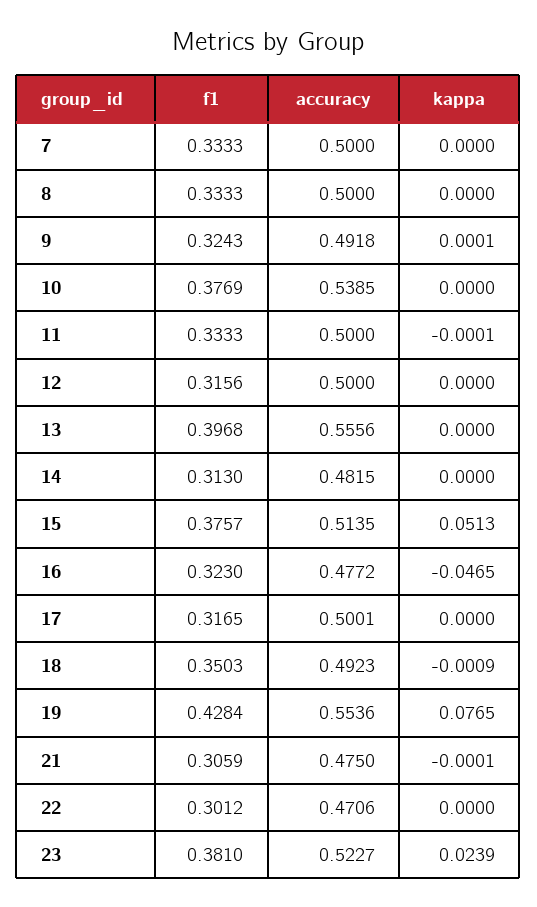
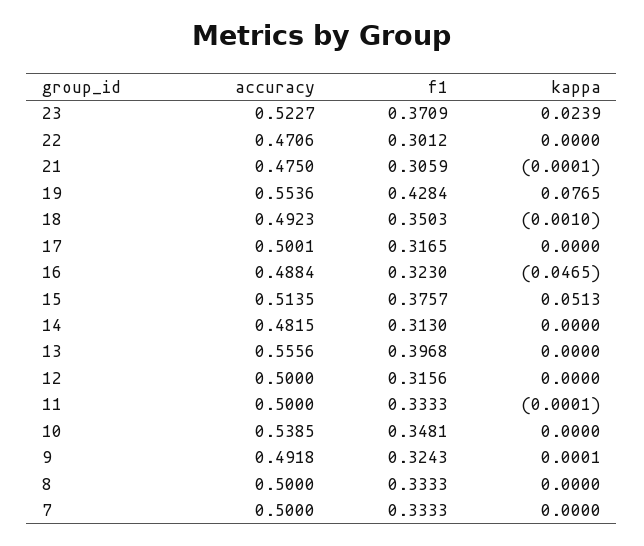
  {
    "f1": {
      "7": 0.3333,
      "8": 0.3333,
      "9": 0.3243,
-     "10": 0.3769,
+     "10": 0.3481,
      "11": 0.3333,
      "12": 0.3156,
      "13": 0.3968,
      "14": 0.313,
      "15": 0.3757,
      "16": 0.323,
      "17": 0.3165,
      "18": 0.3503,
      "19": 0.4284,
      "21": 0.3059,
      "22": 0.3012,
-     "23": 0.381
+     "23": 0.3709
    },
    "accuracy": {
      "7": 0.5,
      "8": 0.5,
      "9": 0.4918,
      "10": 0.5385,
      "11": 0.5,
      "12": 0.5,
      "13": 0.5556,
      "14": 0.4815,
      "15": 0.5135,
-     "16": 0.4772,
+     "16": 0.4884,
      "17": 0.5001,
      "18": 0.4923,
      "19": 0.5536,
      "21": 0.475,
      "22": 0.4706,
      "23": 0.5227
    },
    "kappa": {
      "7": 0,
      "8": 0,
      "9": 0.0001,
      "10": 0,
      "11": -0.0001,
      "12": 0,
      "13": 0,
      "14": 0,
      "15": 0.0513,
      "16": -0.0465,
      "17": 0,
-     "18": -0.0009,
+     "18": -0.001,
      "19": 0.0765,
      "21": -0.0001,
      "22": 0,
      "23": 0.0239
    }
  }

